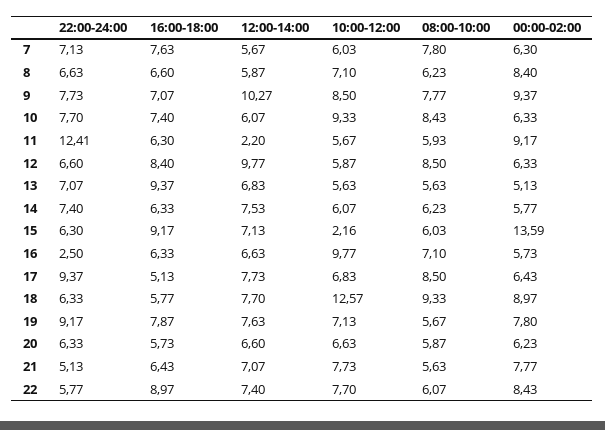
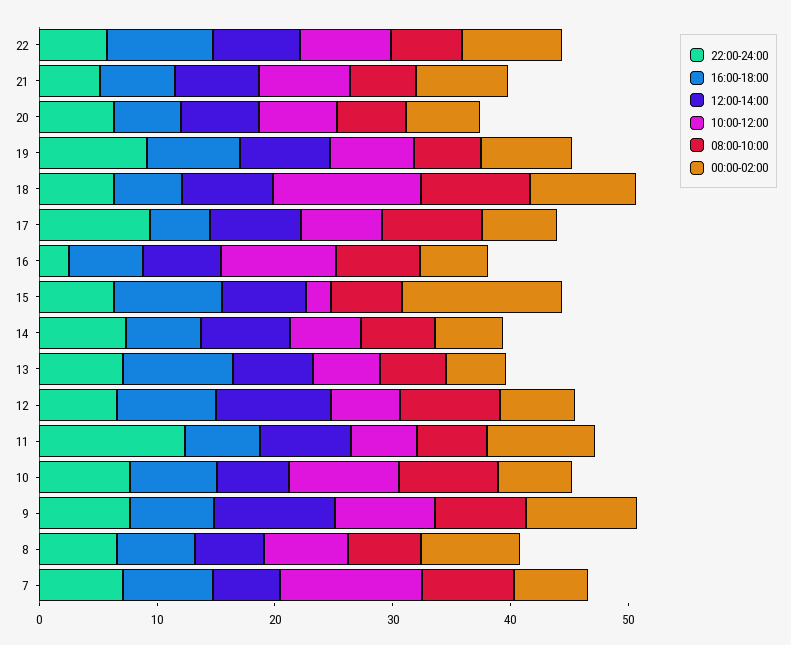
  {
    "22:00-24:00": {
      "7": 7.13,
      "8": 6.63,
      "9": 7.73,
      "10": 7.7,
      "11": 12.41,
      "12": 6.6,
      "13": 7.07,
      "14": 7.4,
      "15": 6.3,
      "16": 2.5,
      "17": 9.37,
      "18": 6.33,
      "19": 9.17,
      "20": 6.33,
      "21": 5.13,
      "22": 5.77
    },
    "16:00-18:00": {
      "7": 7.63,
      "8": 6.6,
      "9": 7.07,
      "10": 7.4,
      "11": 6.3,
      "12": 8.4,
      "13": 9.37,
      "14": 6.33,
      "15": 9.17,
      "16": 6.33,
      "17": 5.13,
      "18": 5.77,
      "19": 7.87,
      "20": 5.73,
      "21": 6.43,
      "22": 8.97
    },
    "12:00-14:00": {
      "7": 5.67,
      "8": 5.87,
      "9": 10.27,
      "10": 6.07,
-     "11": 2.2,
+     "11": 8,
      "12": 9.77,
      "13": 6.83,
      "14": 7.53,
      "15": 7.13,
      "16": 6.63,
      "17": 7.73,
      "18": 7.7,
      "19": 7.63,
      "20": 6.6,
      "21": 7.07,
      "22": 7.4
    },
    "10:00-12:00": {
-     "7": 6.03,
+     "7": 12,
      "8": 7.1,
      "9": 8.5,
      "10": 9.33,
      "11": 5.67,
      "12": 5.87,
      "13": 5.63,
      "14": 6.07,
      "15": 2.16,
      "16": 9.77,
      "17": 6.83,
      "18": 12.57,
      "19": 7.13,
      "20": 6.63,
      "21": 7.73,
      "22": 7.7
    },
    "08:00-10:00": {
      "7": 7.8,
      "8": 6.23,
      "9": 7.77,
      "10": 8.43,
      "11": 5.93,
      "12": 8.5,
      "13": 5.63,
      "14": 6.23,
      "15": 6.03,
      "16": 7.1,
      "17": 8.5,
      "18": 9.33,
      "19": 5.67,
      "20": 5.87,
      "21": 5.63,
      "22": 6.07
    },
    "00:00-02:00": {
      "7": 6.3,
      "8": 8.4,
      "9": 9.37,
      "10": 6.33,
      "11": 9.17,
      "12": 6.33,
      "13": 5.13,
      "14": 5.77,
      "15": 13.59,
      "16": 5.73,
      "17": 6.43,
      "18": 8.97,
      "19": 7.8,
      "20": 6.23,
      "21": 7.77,
      "22": 8.43
    }
  }

